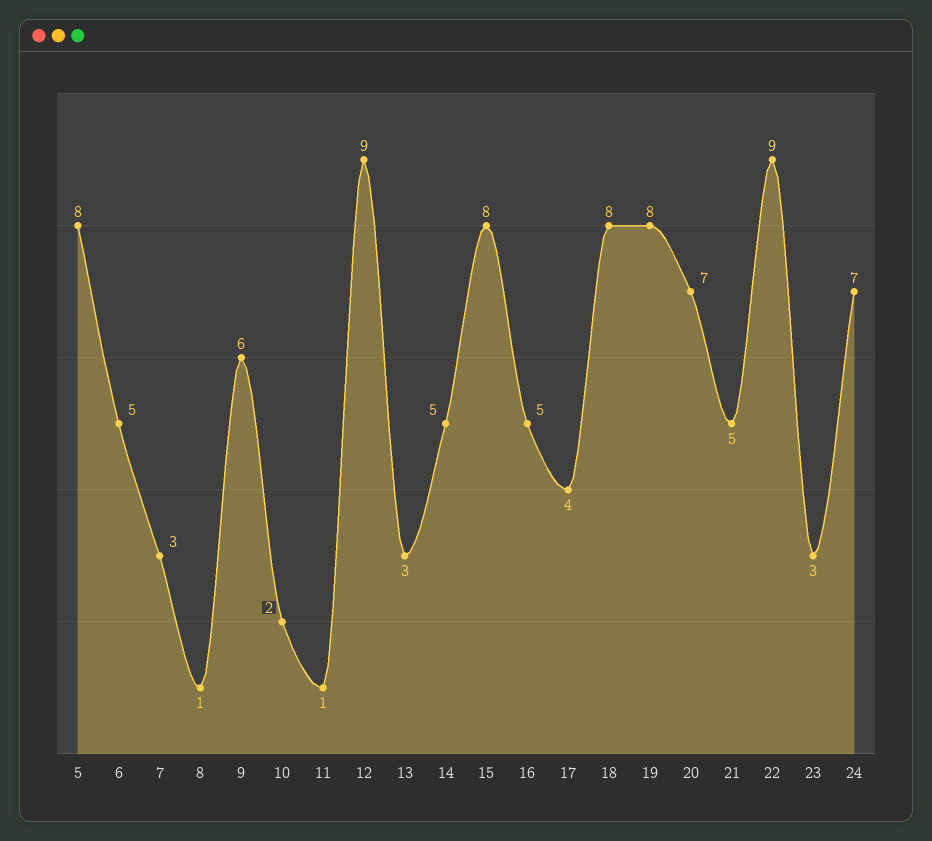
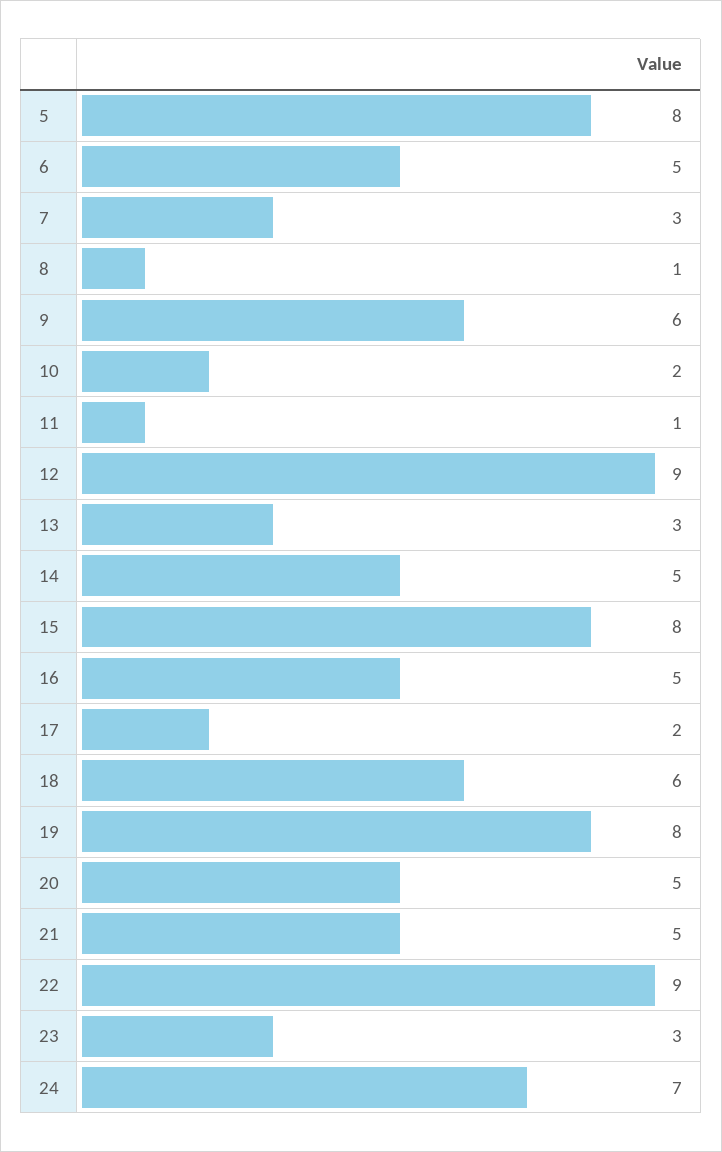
  {
    "5": 8,
    "6": 5,
    "7": 3,
    "8": 1,
    "9": 6,
    "10": 2,
    "11": 1,
    "12": 9,
    "13": 3,
    "14": 5,
    "15": 8,
    "16": 5,
-   "17": 4,
+   "17": 2,
-   "18": 8,
+   "18": 6,
    "19": 8,
-   "20": 7,
+   "20": 5,
    "21": 5,
    "22": 9,
    "23": 3,
    "24": 7
  }

